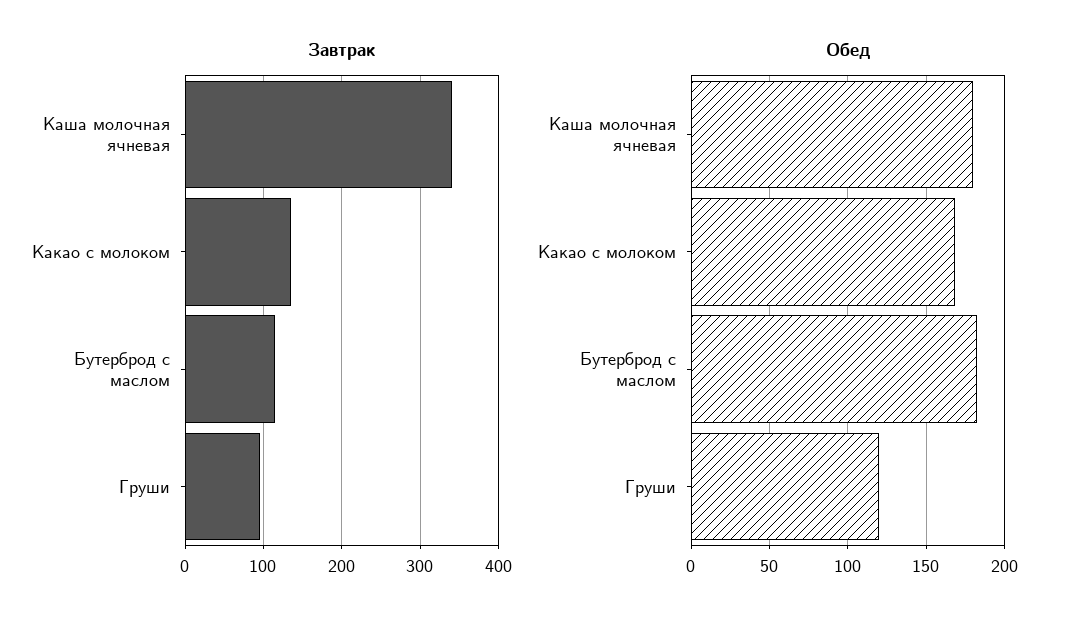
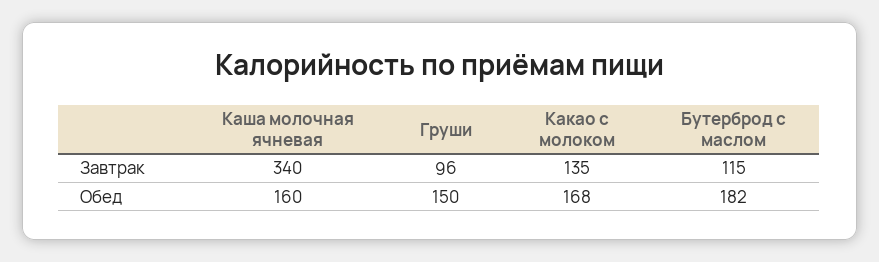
  {
    "Завтрак": {
      "Каша молочная ячневая": 340,
      "Какао с молоком": 135,
      "Бутерброд с маслом": 115,
      "Груши": 96
    },
    "Обед": {
-     "Каша молочная ячневая": 180,
+     "Каша молочная ячневая": 160,
      "Какао с молоком": 168,
      "Бутерброд с маслом": 182,
-     "Груши": 120
+     "Груши": 150
    }
  }

